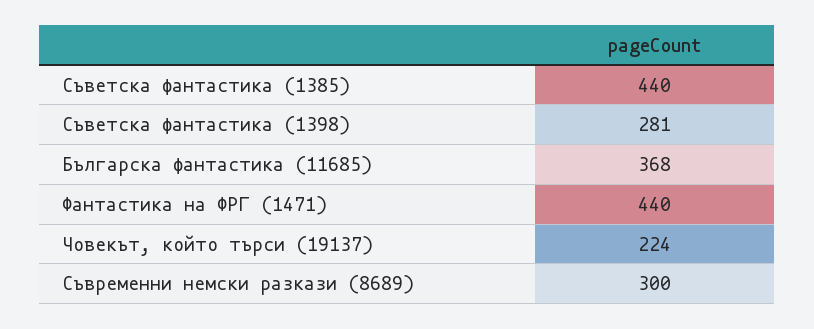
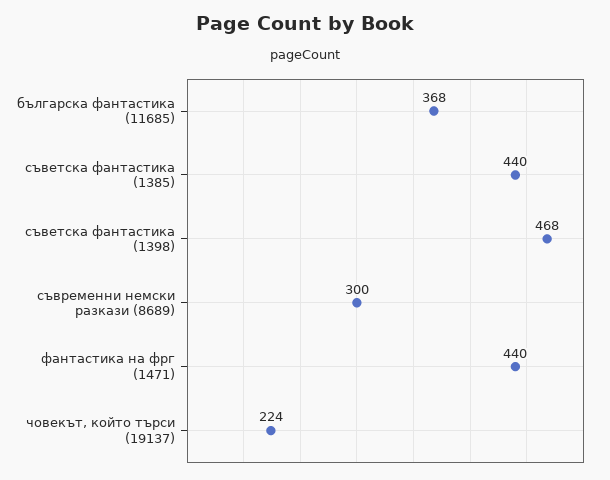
  {
    "Съветска фантастика (1385)": 440,
-   "Съветска фантастика (1398)": 281,
+   "Съветска фантастика (1398)": 468,
    "Българска фантастика (11685)": 368,
    "Фантастика на ФРГ (1471)": 440,
    "Човекът, който търси (19137)": 224,
    "Съвременни немски разкази (8689)": 300
  }

